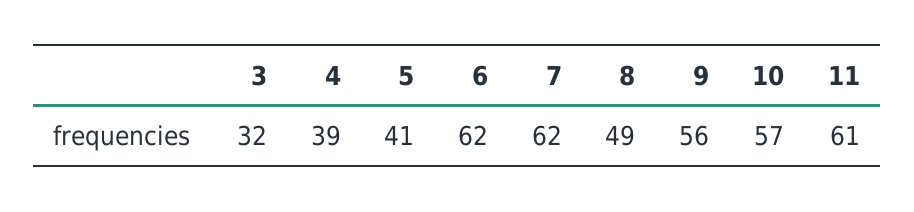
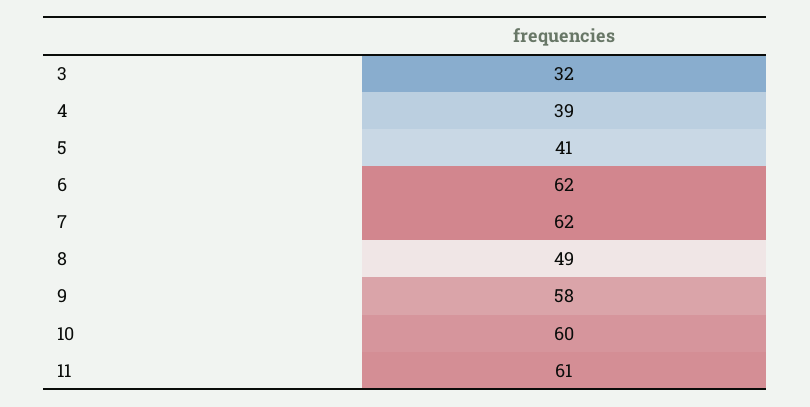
  {
    "3": 32,
    "4": 39,
    "5": 41,
    "6": 62,
    "7": 62,
    "8": 49,
-   "9": 56,
+   "9": 58,
-   "10": 57,
+   "10": 60,
    "11": 61
  }

